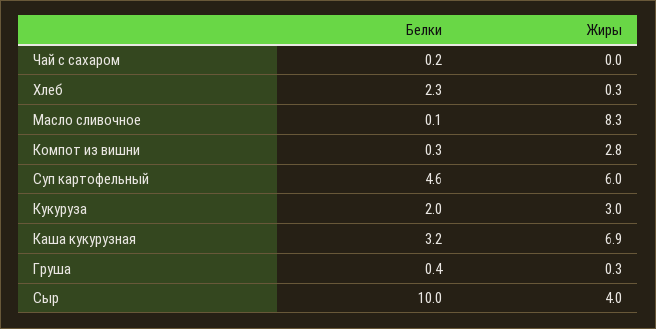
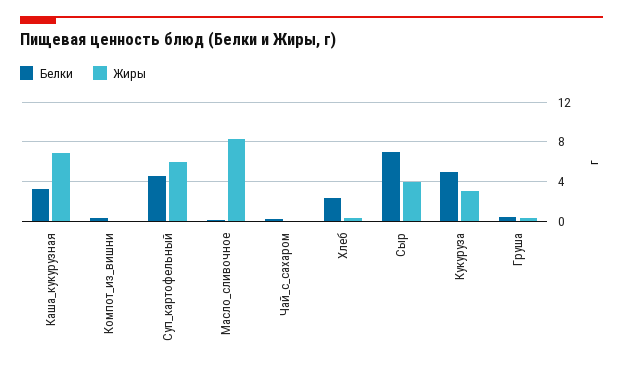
  {
    "Белки": {
      "Чай с сахаром": 0.2,
      "Хлеб": 2.3,
      "Масло сливочное": 0.1,
      "Компот из вишни": 0.3,
      "Суп картофельный": 4.6,
-     "Кукуруза": 2,
+     "Кукуруза": 5,
      "Каша кукурузная": 3.2,
      "Груша": 0.4,
-     "Сыр": 10
+     "Сыр": 7
    },
    "Жиры": {
      "Чай с сахаром": 0,
      "Хлеб": 0.3,
      "Масло сливочное": 8.3,
-     "Компот из вишни": 2.8,
+     "Компот из вишни": 0,
      "Суп картофельный": 6,
      "Кукуруза": 3,
      "Каша кукурузная": 6.9,
      "Груша": 0.3,
      "Сыр": 4
    }
  }

